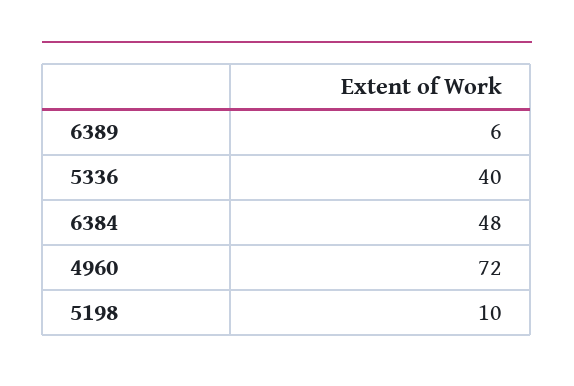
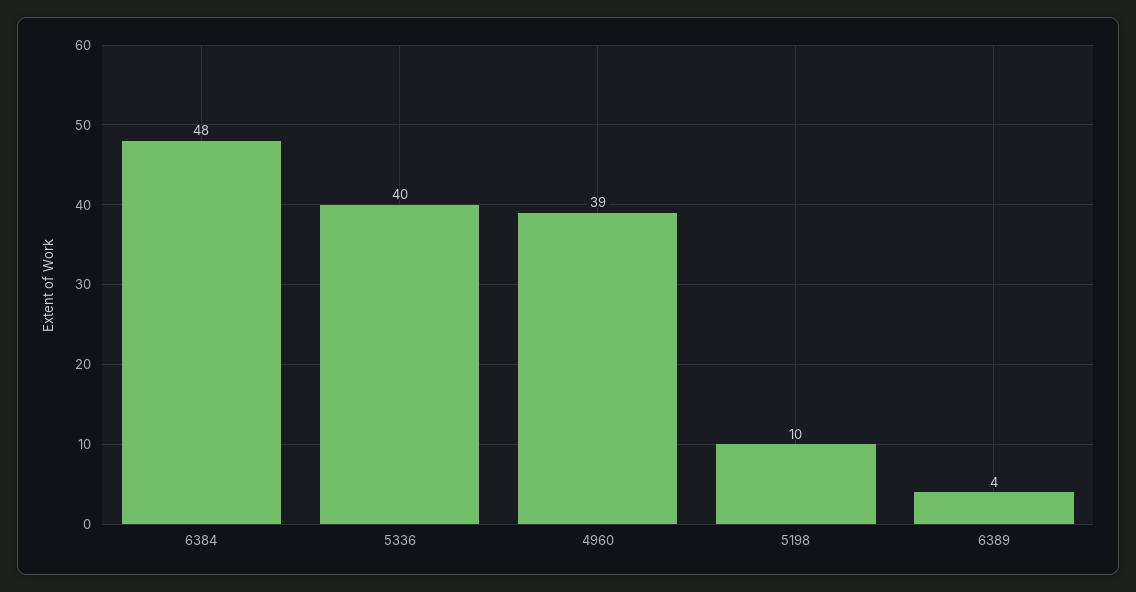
  {
-   "6389": 6,
+   "6389": 4,
    "5336": 40,
    "6384": 48,
-   "4960": 72,
+   "4960": 39,
    "5198": 10
  }

